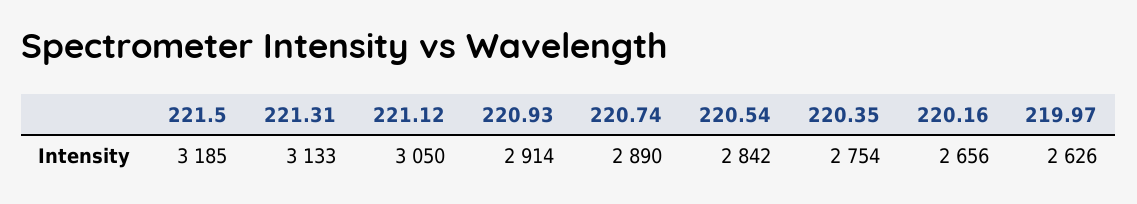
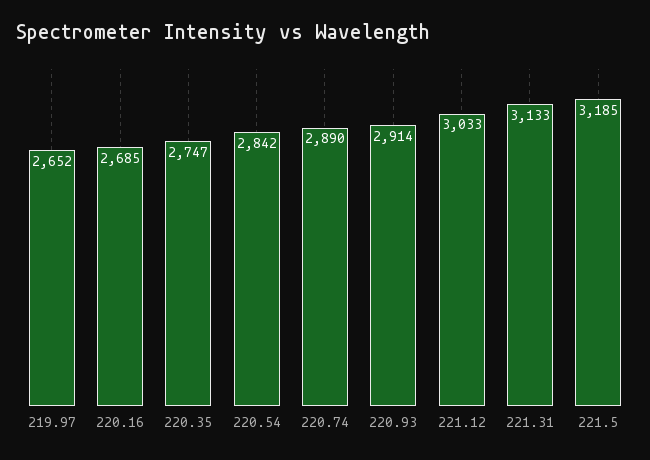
  {
    "221.5": 3185,
    "221.31": 3133,
-   "221.12": 3050,
+   "221.12": 3033,
    "220.93": 2914,
    "220.74": 2890,
    "220.54": 2842,
-   "220.35": 2754,
+   "220.35": 2747,
-   "220.16": 2656,
+   "220.16": 2685,
-   "219.97": 2626
+   "219.97": 2652
  }

